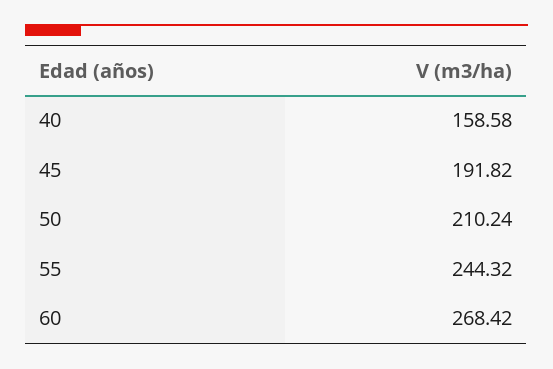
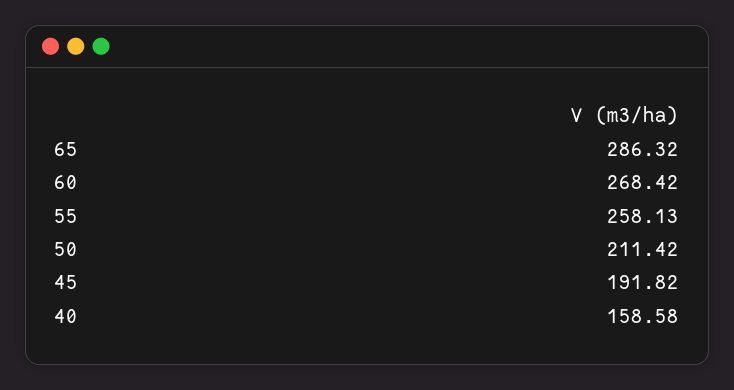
  {
    "40": 158.58,
    "45": 191.82,
-   "50": 210.24,
+   "50": 211.42,
-   "55": 244.32,
+   "55": 258.13,
-   "60": 268.42
+   "60": 268.42,
+   "65": 286.32
  }

